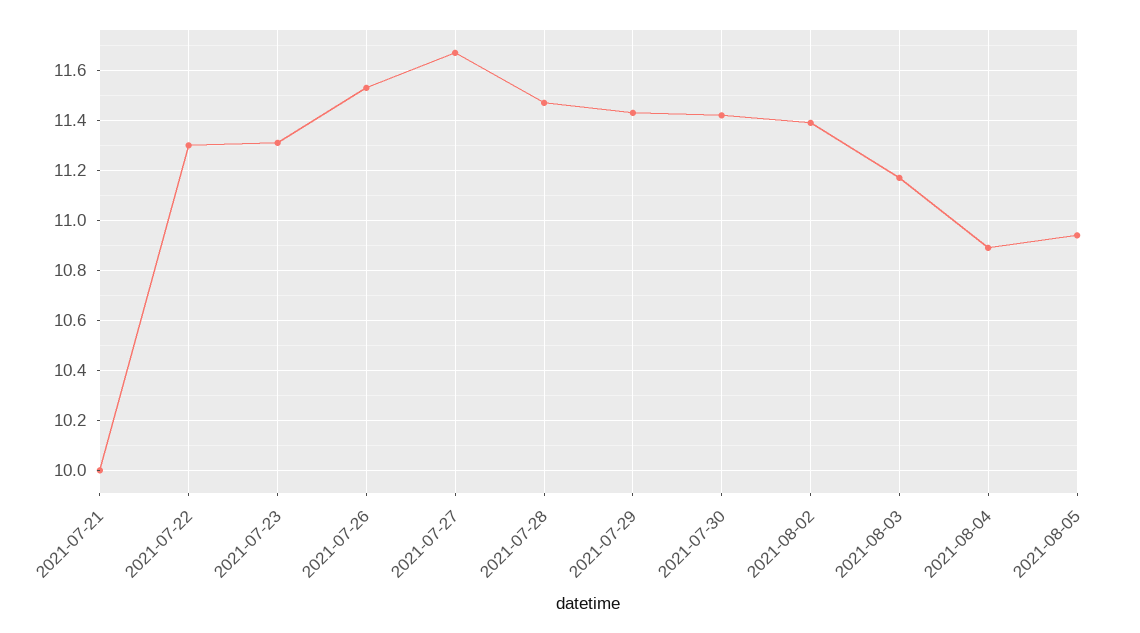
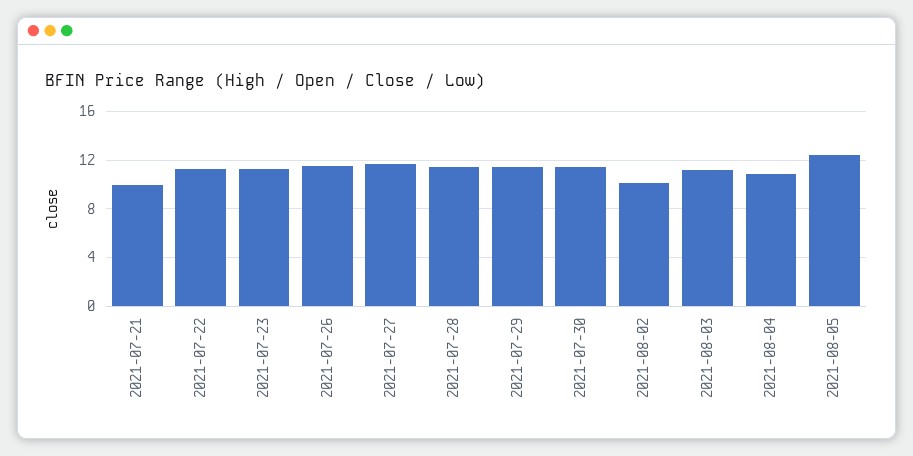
  {
    "2021-07-21": 10,
    "2021-07-22": 11.3,
    "2021-07-23": 11.3,
    "2021-07-26": 11.55,
    "2021-07-27": 11.65,
    "2021-07-28": 11.45,
    "2021-07-29": 11.45,
    "2021-07-30": 11.4,
-   "2021-08-02": 11.4,
+   "2021-08-02": 10,
    "2021-08-03": 11.15,
    "2021-08-04": 10.9,
-   "2021-08-05": 10.95
+   "2021-08-05": 12.5
  }

